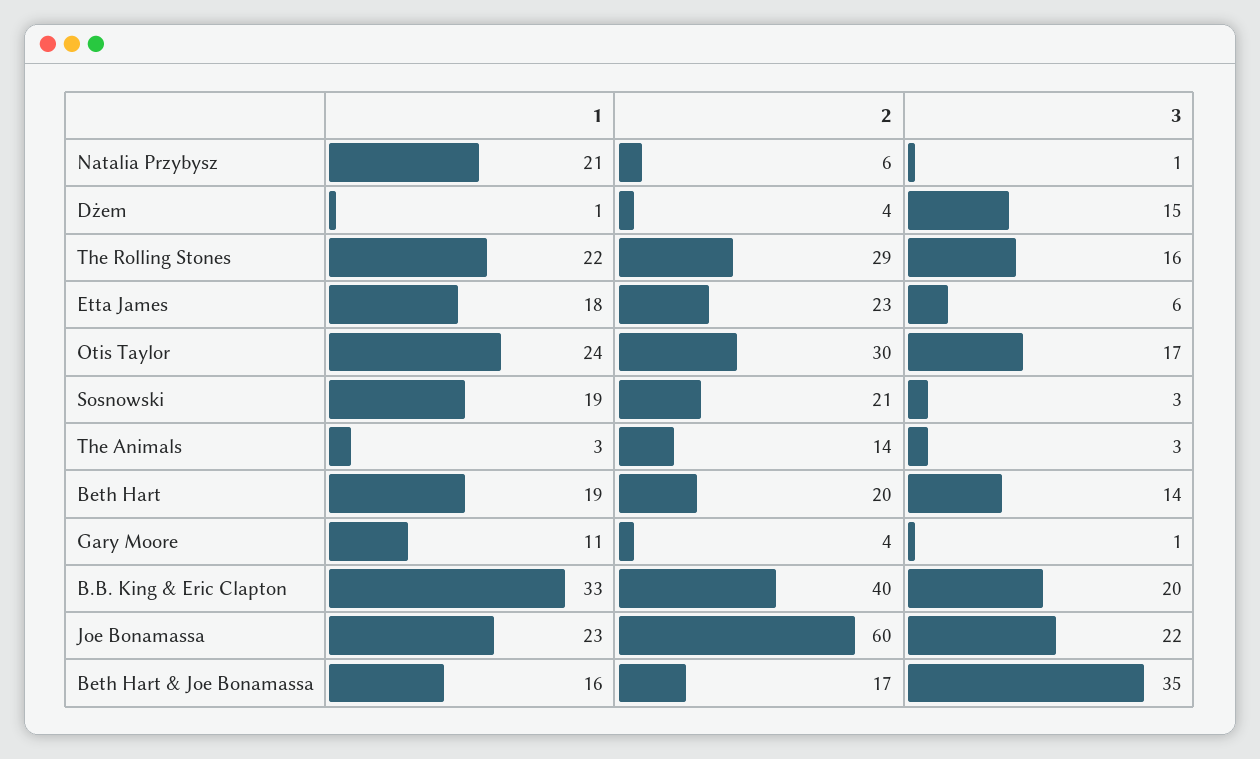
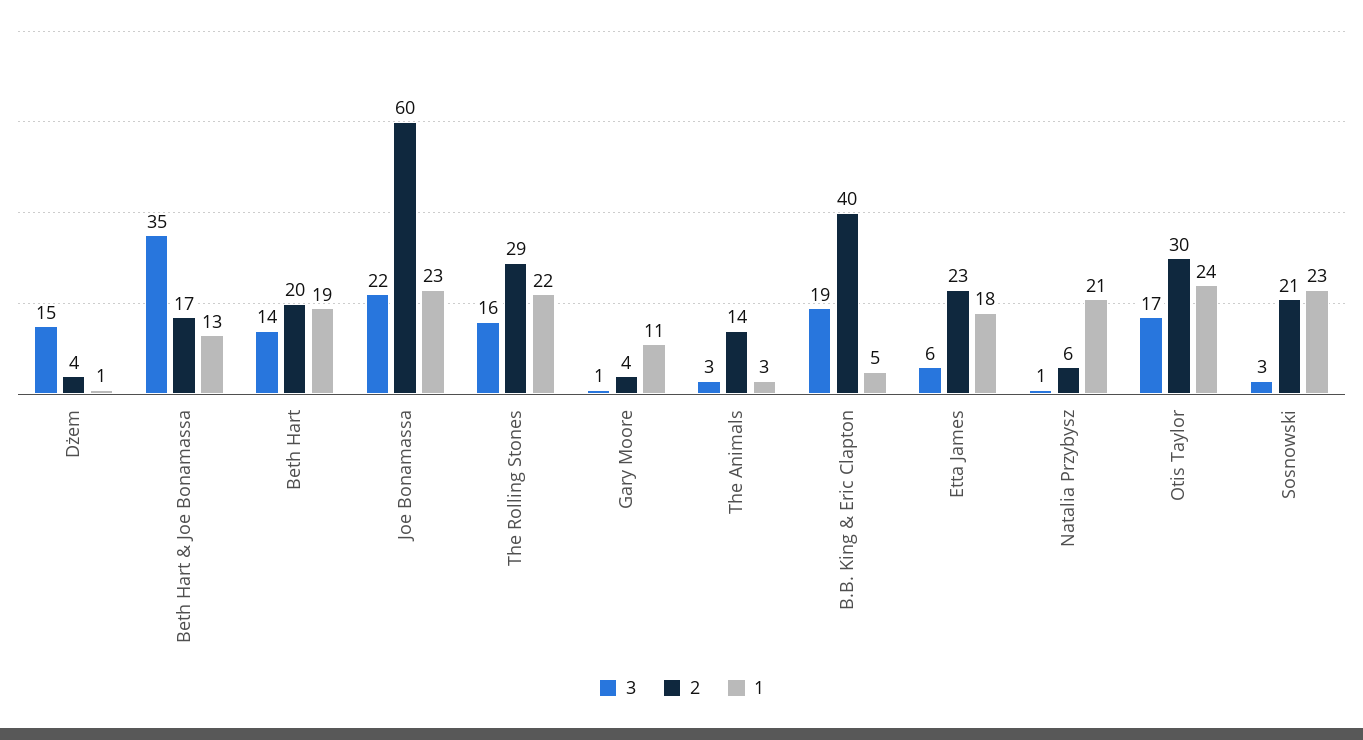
  {
    "1": {
      "Natalia Przybysz": 21,
      "Dżem": 1,
      "The Rolling Stones": 22,
      "Etta James": 18,
      "Otis Taylor": 24,
-     "Sosnowski": 19,
+     "Sosnowski": 23,
      "The Animals": 3,
      "Beth Hart": 19,
      "Gary Moore": 11,
-     "B.B. King & Eric Clapton": 33,
+     "B.B. King & Eric Clapton": 5,
      "Joe Bonamassa": 23,
-     "Beth Hart & Joe Bonamassa": 16
+     "Beth Hart & Joe Bonamassa": 13
    },
    "2": {
      "Natalia Przybysz": 6,
      "Dżem": 4,
      "The Rolling Stones": 29,
      "Etta James": 23,
      "Otis Taylor": 30,
      "Sosnowski": 21,
      "The Animals": 14,
      "Beth Hart": 20,
      "Gary Moore": 4,
      "B.B. King & Eric Clapton": 40,
      "Joe Bonamassa": 60,
      "Beth Hart & Joe Bonamassa": 17
    },
    "3": {
      "Natalia Przybysz": 1,
      "Dżem": 15,
      "The Rolling Stones": 16,
      "Etta James": 6,
      "Otis Taylor": 17,
      "Sosnowski": 3,
      "The Animals": 3,
      "Beth Hart": 14,
      "Gary Moore": 1,
-     "B.B. King & Eric Clapton": 20,
+     "B.B. King & Eric Clapton": 19,
      "Joe Bonamassa": 22,
      "Beth Hart & Joe Bonamassa": 35
    }
  }

